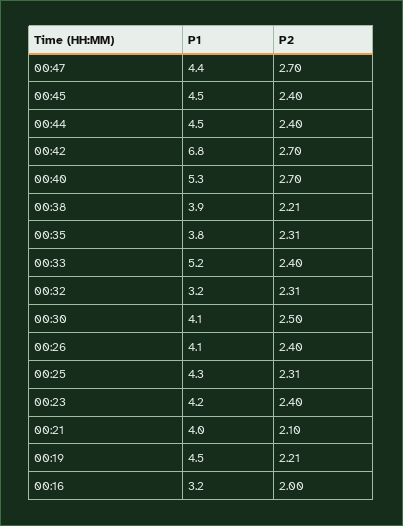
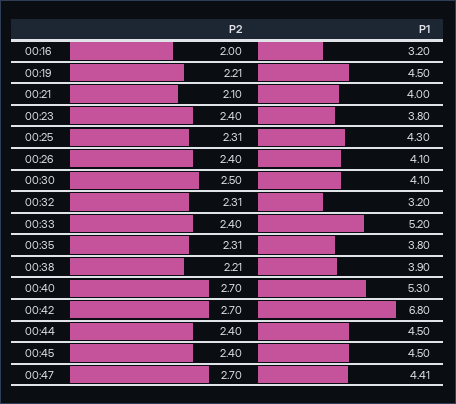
  {
    "P1": {
      "00:47": 4.41,
      "00:45": 4.5,
      "00:44": 4.5,
      "00:42": 6.8,
      "00:40": 5.3,
      "00:38": 3.9,
      "00:35": 3.8,
      "00:33": 5.2,
      "00:32": 3.2,
      "00:30": 4.1,
      "00:26": 4.1,
      "00:25": 4.3,
-     "00:23": 4.2,
+     "00:23": 3.8,
      "00:21": 4,
      "00:19": 4.5,
      "00:16": 3.2
    },
    "P2": {
      "00:47": 2.7,
      "00:45": 2.4,
      "00:44": 2.4,
      "00:42": 2.7,
      "00:40": 2.7,
      "00:38": 2.21,
      "00:35": 2.31,
      "00:33": 2.4,
      "00:32": 2.31,
      "00:30": 2.5,
      "00:26": 2.4,
      "00:25": 2.31,
      "00:23": 2.4,
      "00:21": 2.1,
      "00:19": 2.21,
      "00:16": 2
    }
  }

